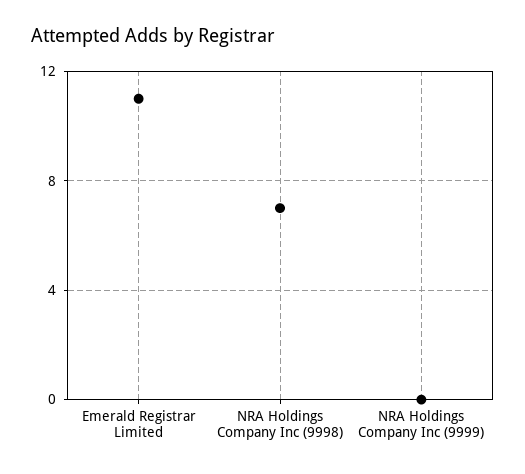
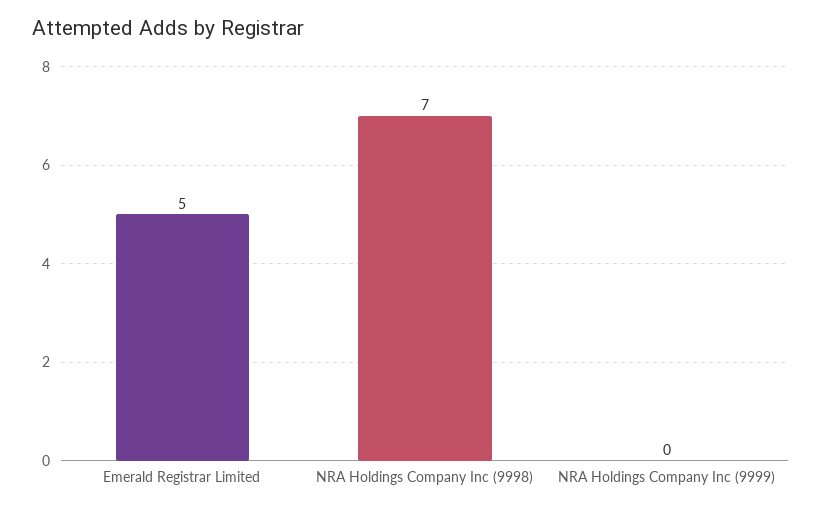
  {
-   "Emerald Registrar Limited": 11,
+   "Emerald Registrar Limited": 5,
    "NRA Holdings Company Inc (9998)": 7,
    "NRA Holdings Company Inc (9999)": 0
  }

